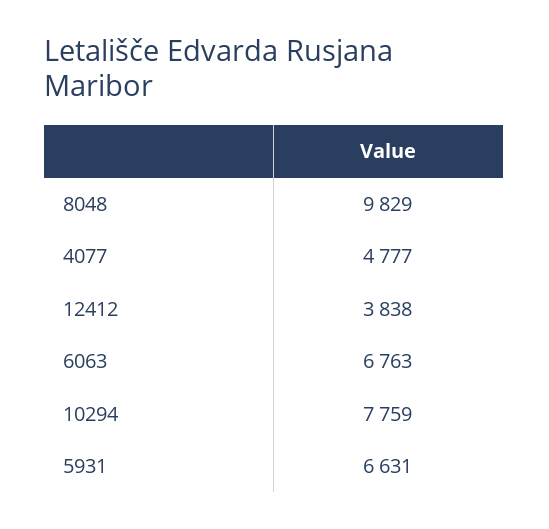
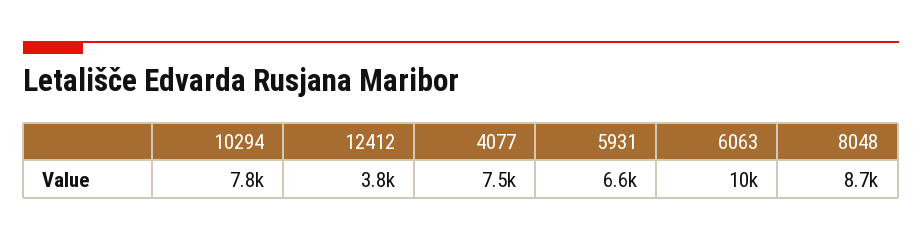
  {
-   "8048": 9829,
+   "8048": 8700,
-   "4077": 4777,
+   "4077": 7500,
    "12412": 3838,
-   "6063": 6763,
+   "6063": 10000,
    "10294": 7759,
    "5931": 6631
  }

